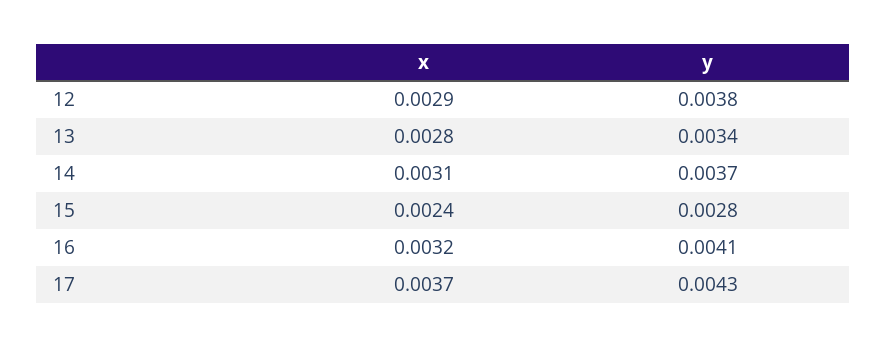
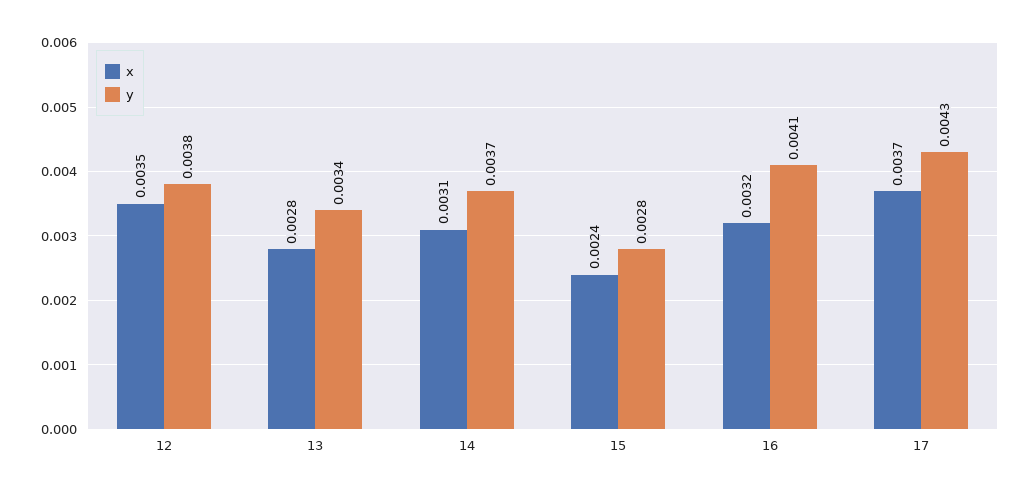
  {
    "x": {
-     "12": 0.0029,
+     "12": 0.0035,
      "13": 0.0028,
      "14": 0.0031,
      "15": 0.0024,
      "16": 0.0032,
      "17": 0.0037
    },
    "y": {
      "12": 0.0038,
      "13": 0.0034,
      "14": 0.0037,
      "15": 0.0028,
      "16": 0.0041,
      "17": 0.0043
    }
  }

